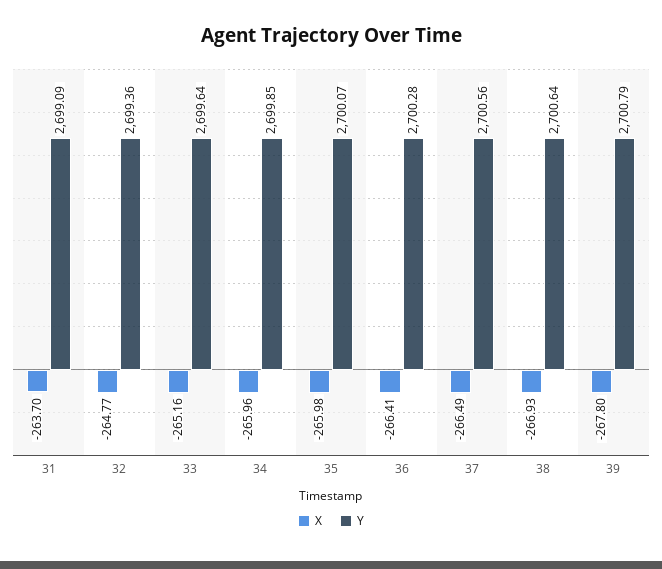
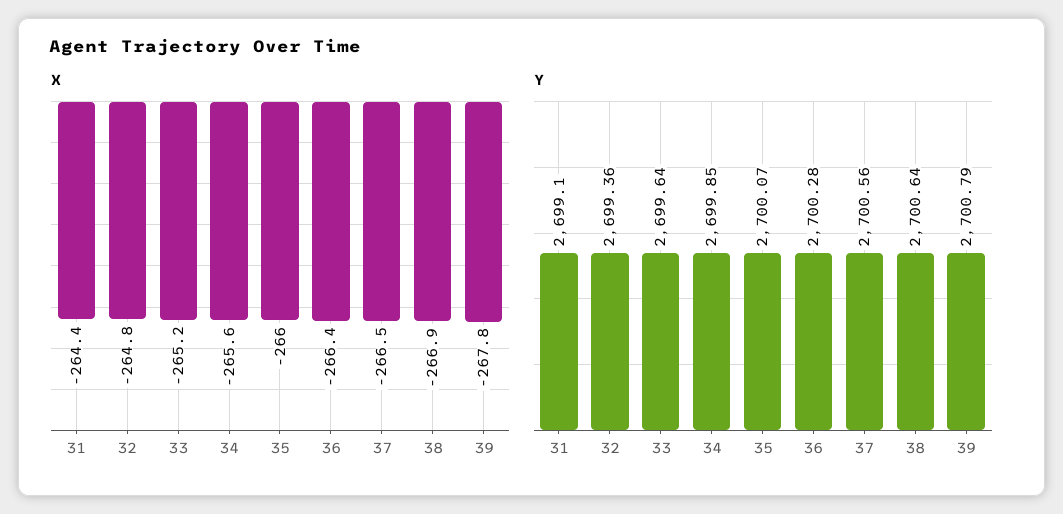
  {
    "X": {
-     "31": -263.7,
+     "31": -264.4,
      "32": -264.77,
      "33": -265.16,
-     "34": -265.96,
+     "34": -265.6,
      "35": -265.98,
      "36": -266.41,
      "37": -266.49,
      "38": -266.93,
      "39": -267.8
    },
    "Y": {
-     "31": 2699.09,
+     "31": 2699.1,
      "32": 2699.36,
      "33": 2699.64,
      "34": 2699.85,
      "35": 2700.07,
      "36": 2700.28,
      "37": 2700.56,
      "38": 2700.64,
      "39": 2700.79
    }
  }

